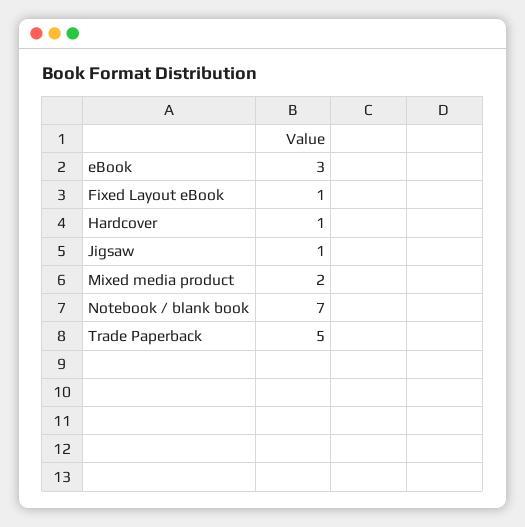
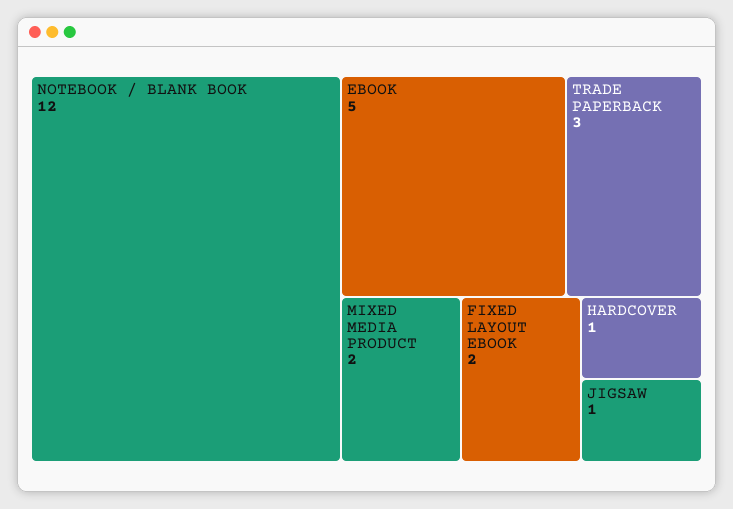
  {
-   "eBook": 3,
+   "eBook": 5,
-   "Fixed Layout eBook": 1,
+   "Fixed Layout eBook": 2,
    "Hardcover": 1,
    "Jigsaw": 1,
    "Mixed media product": 2,
-   "Notebook / blank book": 7,
+   "Notebook / blank book": 12,
-   "Trade Paperback": 5
+   "Trade Paperback": 3
  }

